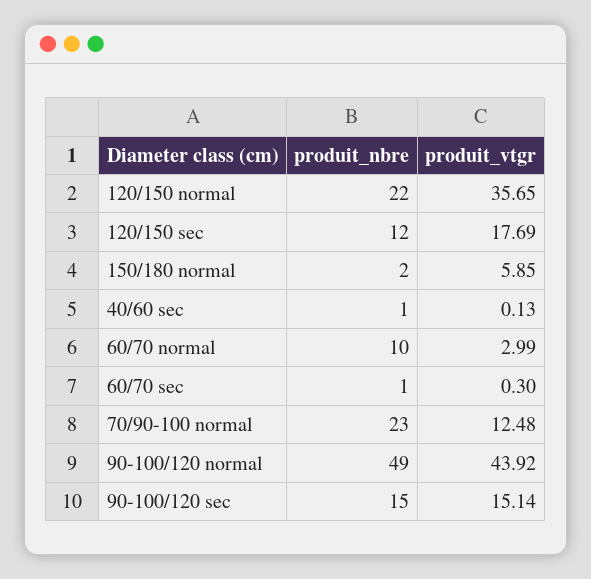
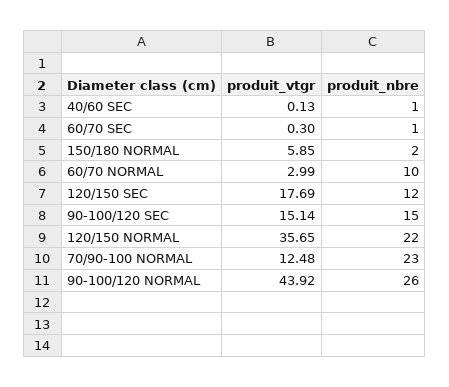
  {
    "produit_nbre": {
      "120/150 normal": 22,
      "120/150 sec": 12,
      "150/180 normal": 2,
      "40/60 sec": 1,
      "60/70 normal": 10,
      "60/70 sec": 1,
      "70/90-100 normal": 23,
-     "90-100/120 normal": 49,
+     "90-100/120 normal": 26,
      "90-100/120 sec": 15
    },
    "produit_vtgr": {
      "120/150 normal": 35.65,
      "120/150 sec": 17.69,
      "150/180 normal": 5.85,
      "40/60 sec": 0.13,
      "60/70 normal": 2.99,
      "60/70 sec": 0.3,
      "70/90-100 normal": 12.48,
      "90-100/120 normal": 43.92,
      "90-100/120 sec": 15.14
    }
  }

